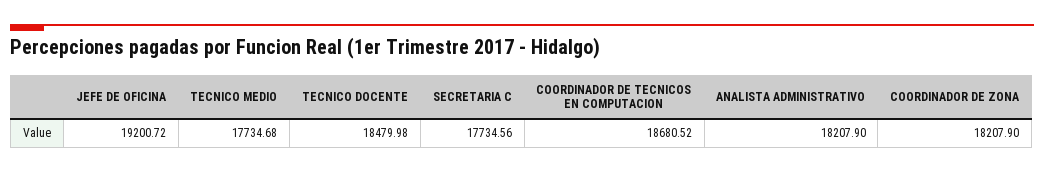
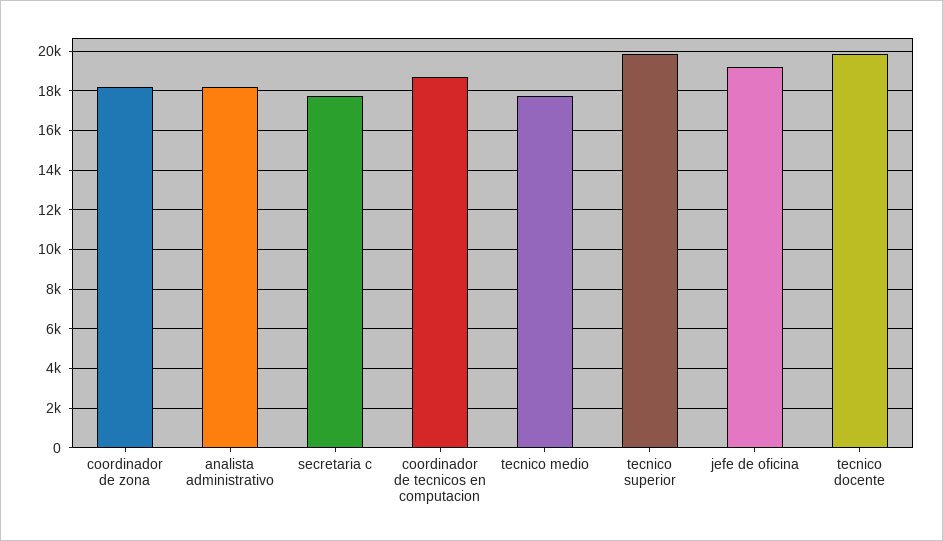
  {
    "JEFE DE OFICINA": 19200.72,
    "TECNICO MEDIO": 17734.68,
-   "TECNICO DOCENTE": 18479.98,
+   "TECNICO DOCENTE": 20000,
    "SECRETARIA C": 17734.56,
    "COORDINADOR DE TECNICOS EN COMPUTACION": 18680.52,
    "ANALISTA ADMINISTRATIVO": 18207.9,
-   "COORDINADOR DE ZONA": 18207.9
+   "COORDINADOR DE ZONA": 18207.9,
+   "tecnico superior": 20000
  }

